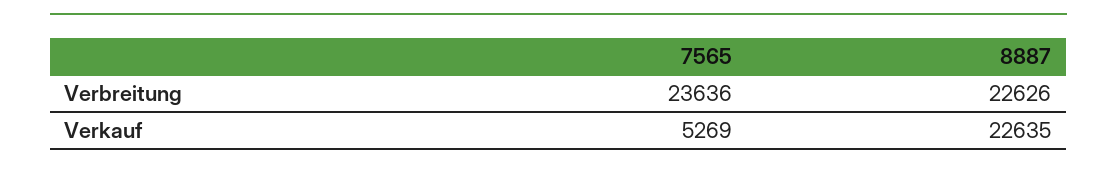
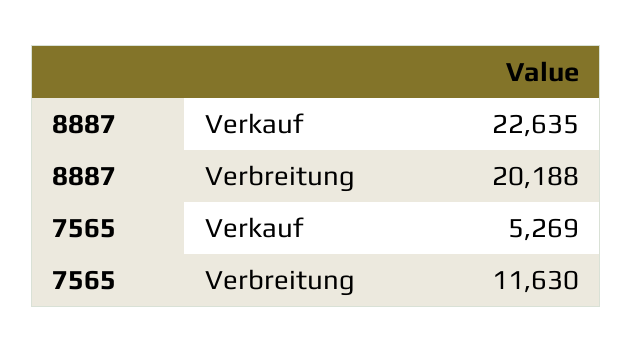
  {
    "7565": {
-     "Verbreitung": 23636,
+     "Verbreitung": 11630,
      "Verkauf": 5269
    },
    "8887": {
-     "Verbreitung": 22626,
+     "Verbreitung": 20188,
      "Verkauf": 22635
    }
  }

